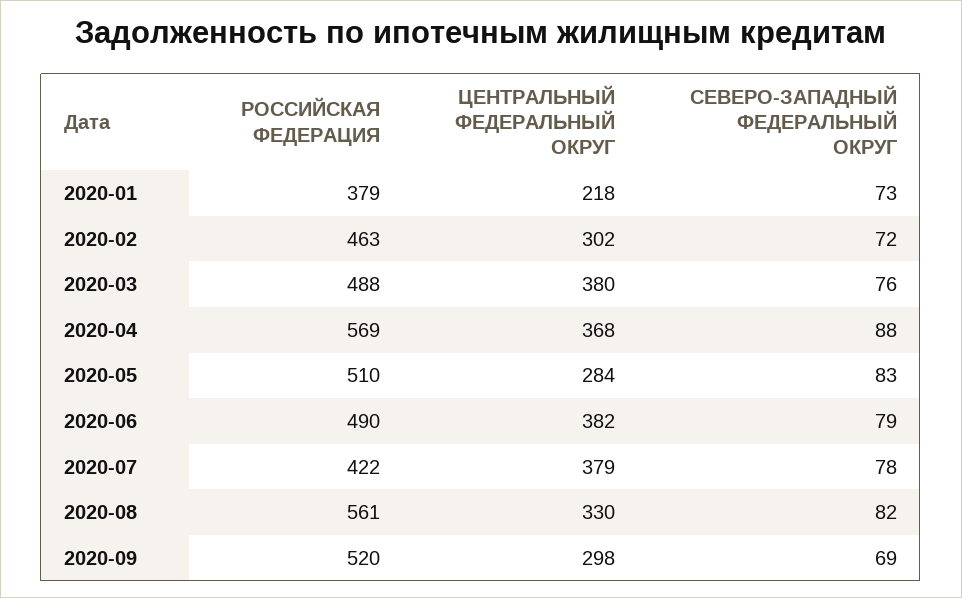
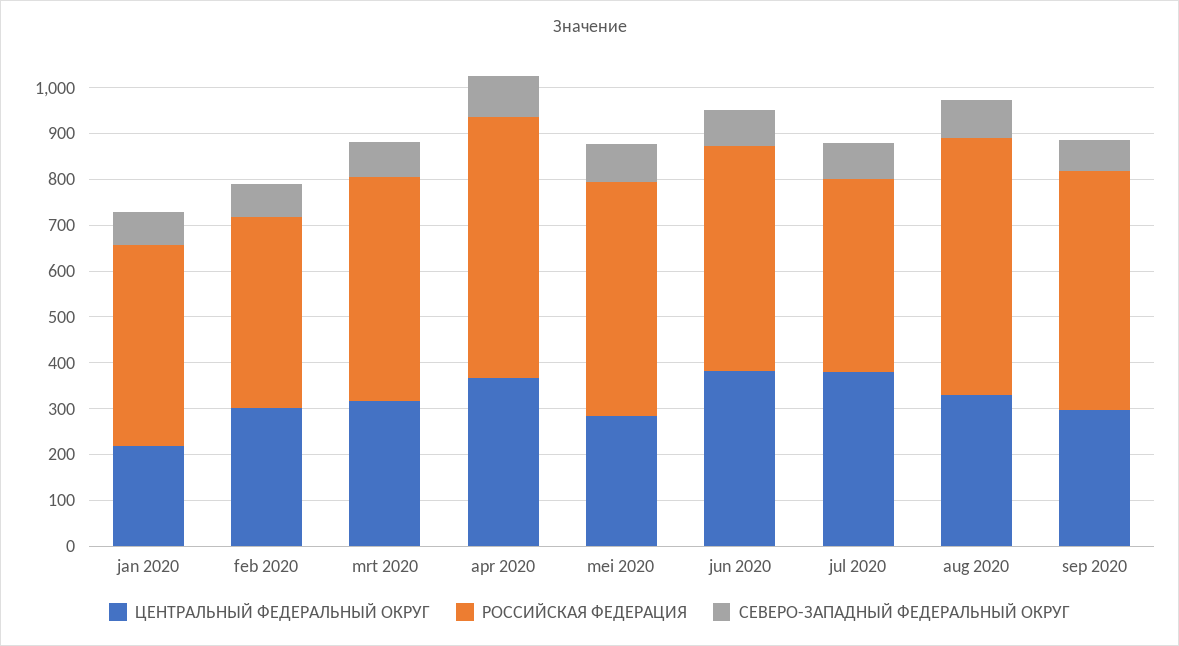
  {
    "РОССИЙСКАЯ ФЕДЕРАЦИЯ": {
-     "2020-01": 379,
+     "2020-01": 440,
-     "2020-02": 463,
+     "2020-02": 420,
      "2020-03": 488,
      "2020-04": 569,
      "2020-05": 510,
      "2020-06": 490,
      "2020-07": 422,
      "2020-08": 561,
      "2020-09": 520
    },
    "ЦЕНТРАЛЬНЫЙ ФЕДЕРАЛЬНЫЙ ОКРУГ": {
      "2020-01": 218,
      "2020-02": 302,
-     "2020-03": 380,
+     "2020-03": 320,
      "2020-04": 368,
      "2020-05": 284,
      "2020-06": 382,
      "2020-07": 379,
      "2020-08": 330,
      "2020-09": 298
    },
    "СЕВЕРО-ЗАПАДНЫЙ ФЕДЕРАЛЬНЫЙ ОКРУГ": {
      "2020-01": 73,
      "2020-02": 72,
      "2020-03": 76,
      "2020-04": 88,
      "2020-05": 83,
      "2020-06": 79,
      "2020-07": 78,
      "2020-08": 82,
      "2020-09": 69
    }
  }

